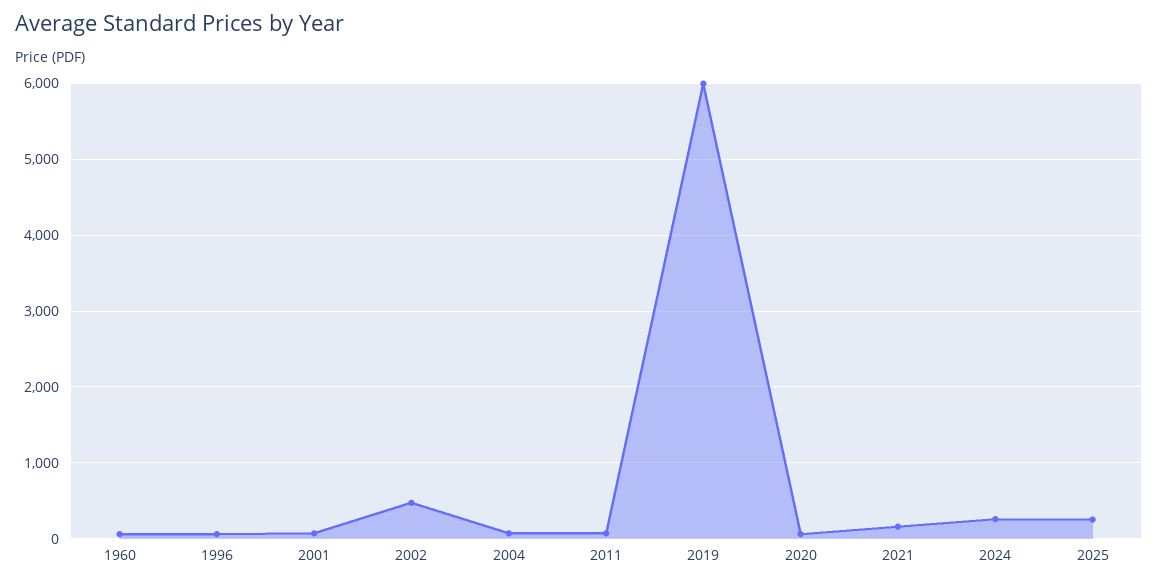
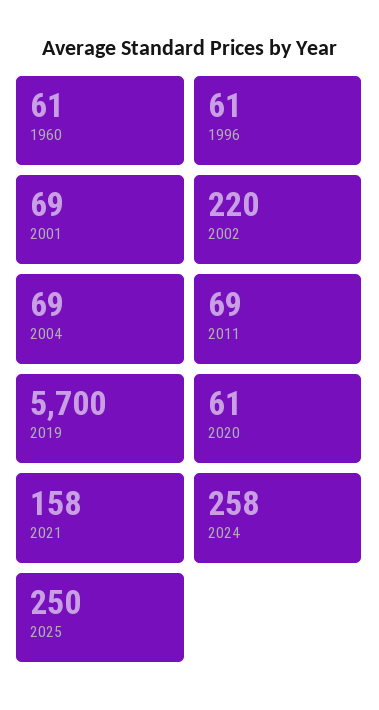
  {
    "1960": 61,
    "1996": 61,
    "2001": 69,
-   "2002": 500,
+   "2002": 220,
    "2004": 69,
    "2011": 69,
-   "2019": 6000,
+   "2019": 5700,
    "2020": 61,
    "2021": 158,
    "2024": 258,
    "2025": 250
  }

